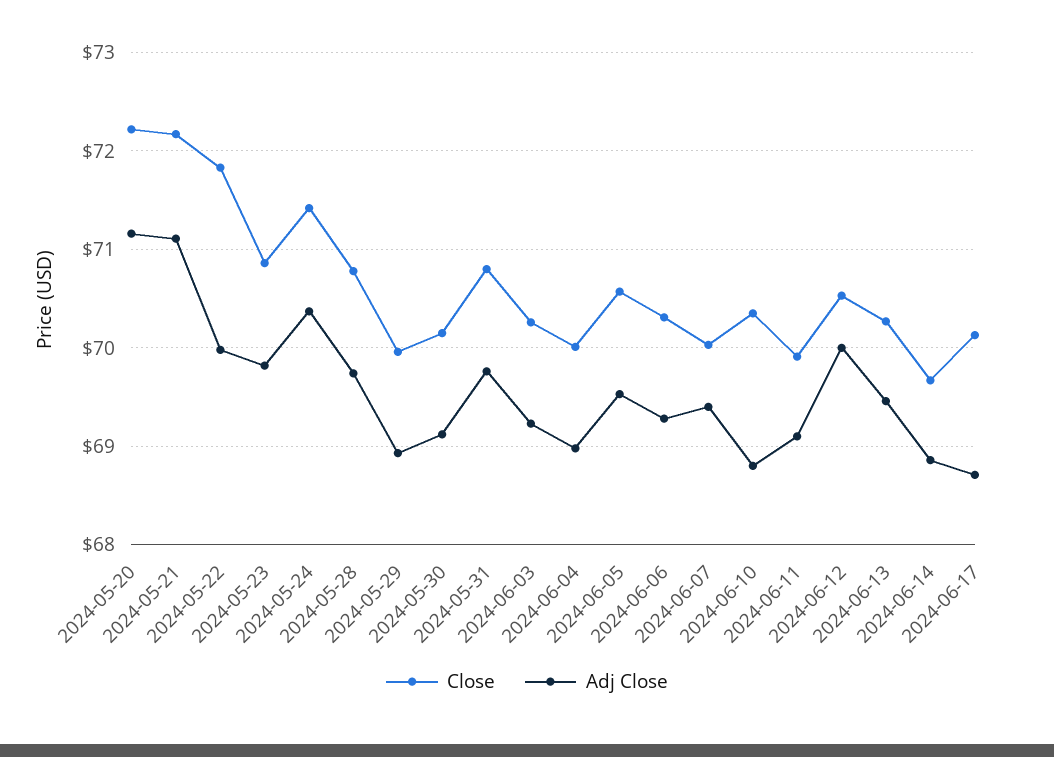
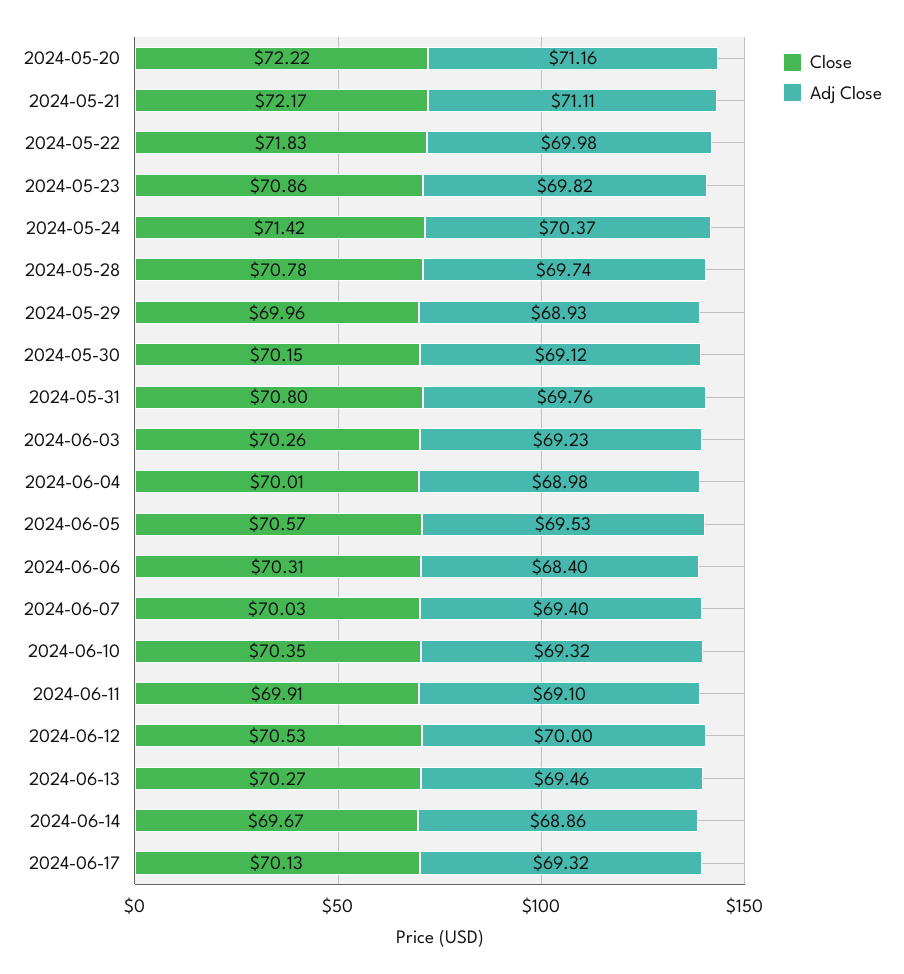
  {
    "Close": {
      "2024-05-20": 72.22,
      "2024-05-21": 72.17,
      "2024-05-22": 71.83,
      "2024-05-23": 70.86,
      "2024-05-24": 71.42,
      "2024-05-28": 70.78,
      "2024-05-29": 69.96,
      "2024-05-30": 70.15,
      "2024-05-31": 70.8,
      "2024-06-03": 70.26,
      "2024-06-04": 70.01,
      "2024-06-05": 70.57,
      "2024-06-06": 70.31,
      "2024-06-07": 70.03,
      "2024-06-10": 70.35,
      "2024-06-11": 69.91,
      "2024-06-12": 70.53,
      "2024-06-13": 70.27,
      "2024-06-14": 69.67,
      "2024-06-17": 70.13
    },
    "Adj Close": {
      "2024-05-20": 71.16,
      "2024-05-21": 71.11,
      "2024-05-22": 69.98,
      "2024-05-23": 69.82,
      "2024-05-24": 70.37,
      "2024-05-28": 69.74,
      "2024-05-29": 68.93,
      "2024-05-30": 69.12,
      "2024-05-31": 69.76,
      "2024-06-03": 69.23,
      "2024-06-04": 68.98,
      "2024-06-05": 69.53,
-     "2024-06-06": 69.3,
+     "2024-06-06": 68.4,
      "2024-06-07": 69.4,
-     "2024-06-10": 68.8,
+     "2024-06-10": 69.32,
      "2024-06-11": 69.1,
      "2024-06-12": 70,
      "2024-06-13": 69.46,
      "2024-06-14": 68.86,
-     "2024-06-17": 68.7
+     "2024-06-17": 69.32
    }
  }

